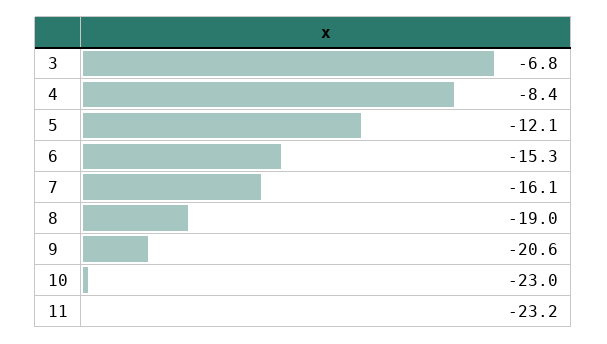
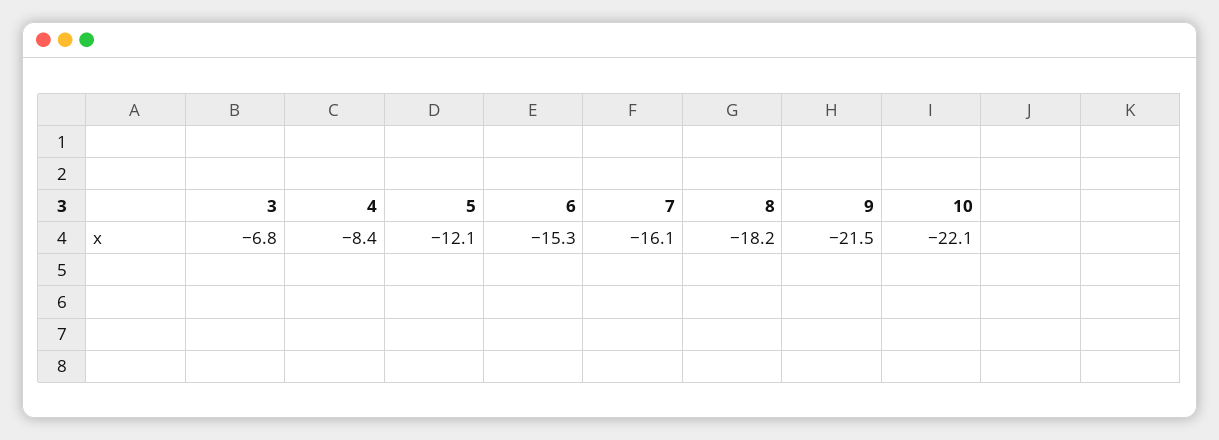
  {
    "3": -6.8,
    "4": -8.4,
    "5": -12.1,
    "6": -15.3,
    "7": -16.1,
-   "8": -19,
+   "8": -18.2,
-   "9": -20.6,
+   "9": -21.5,
-   "10": -23,
+   "10": -22.1
-   "11": -23.2
  }

